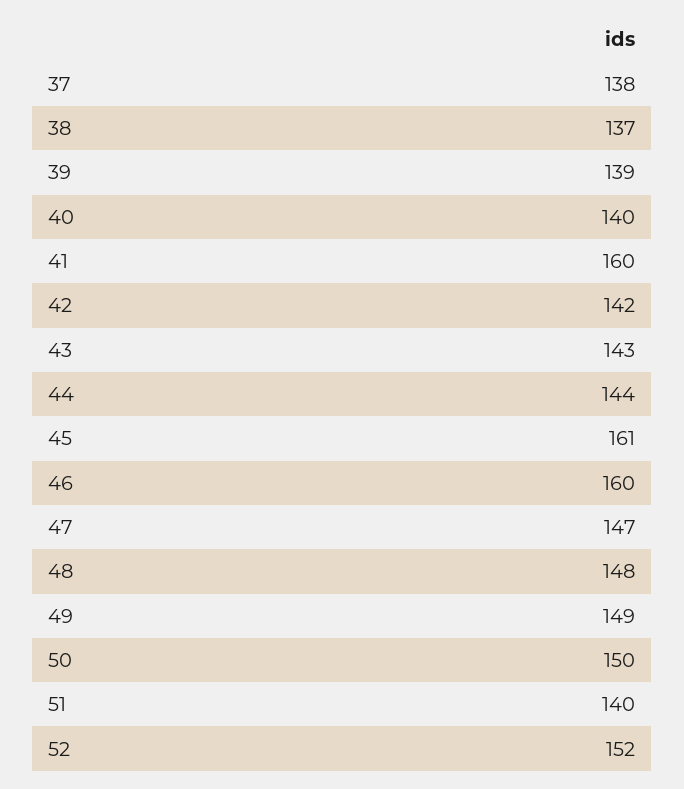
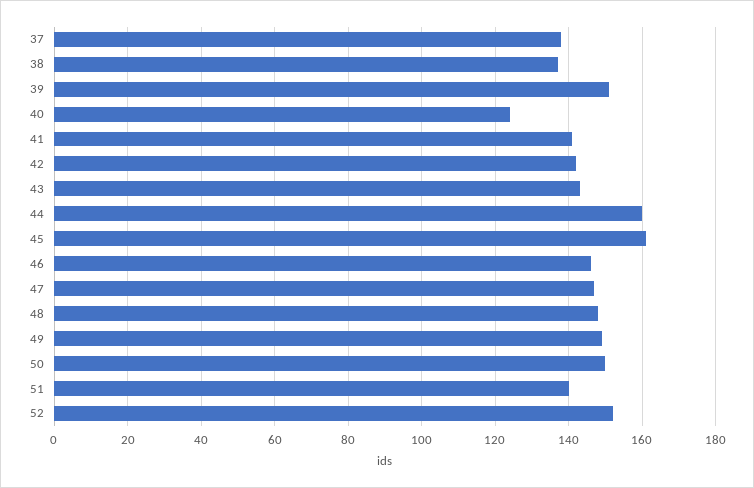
  {
    "37": 138,
    "38": 137,
-   "39": 139,
+   "39": 150,
-   "40": 140,
+   "40": 125,
-   "41": 160,
+   "41": 140,
    "42": 142,
    "43": 143,
-   "44": 144,
+   "44": 160,
    "45": 161,
-   "46": 160,
+   "46": 145,
    "47": 147,
    "48": 148,
    "49": 149,
    "50": 150,
    "51": 140,
    "52": 152
  }

